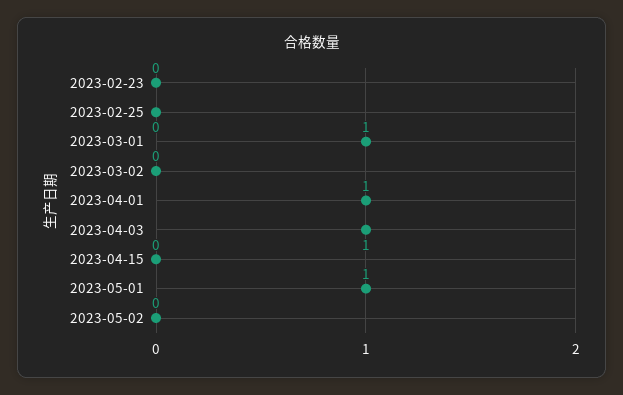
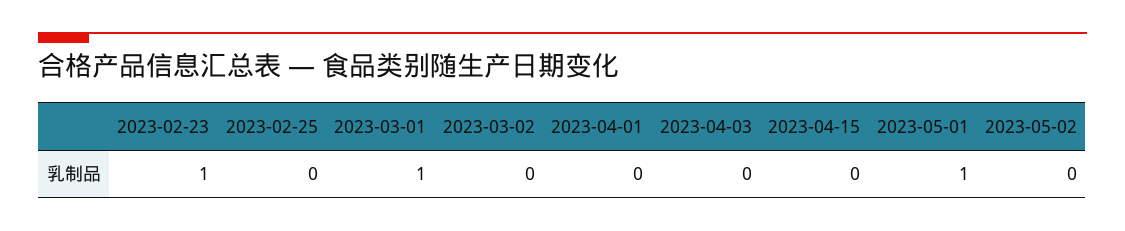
  {
-   "2023-02-23": 0,
+   "2023-02-23": 1,
    "2023-02-25": 0,
    "2023-03-01": 1,
    "2023-03-02": 0,
-   "2023-04-01": 1,
+   "2023-04-01": 0,
-   "2023-04-03": 1,
+   "2023-04-03": 0,
    "2023-04-15": 0,
    "2023-05-01": 1,
    "2023-05-02": 0
  }

